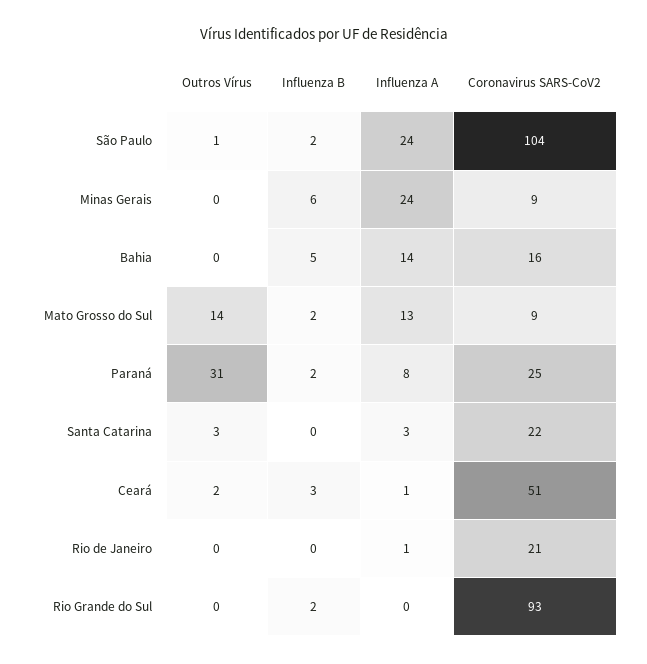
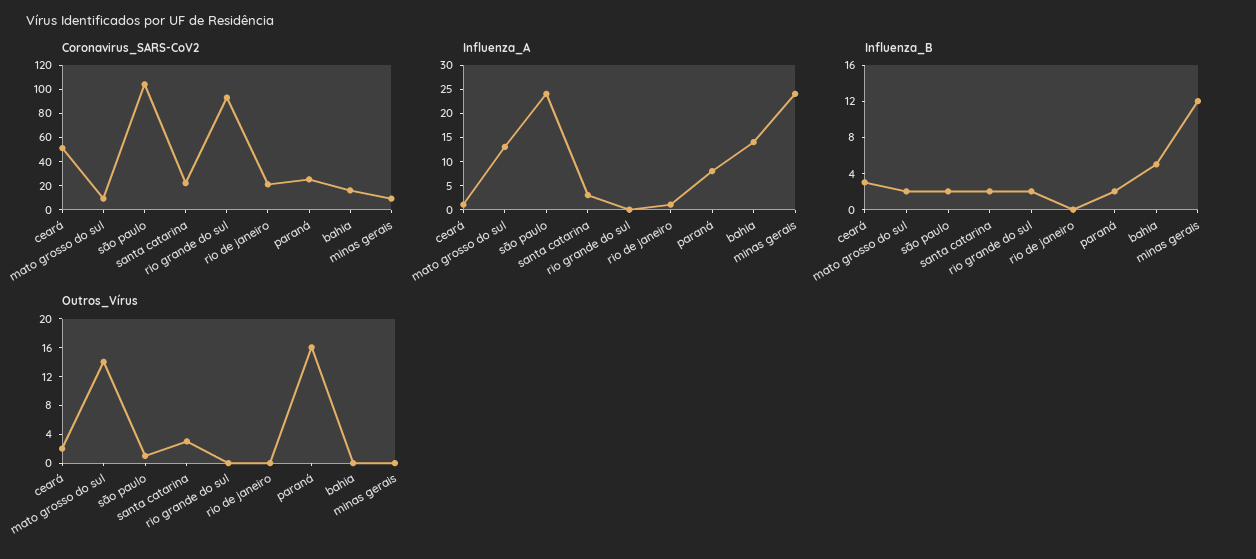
  {
    "Outros Vírus": {
      "São Paulo": 1,
      "Minas Gerais": 0,
      "Bahia": 0,
      "Mato Grosso do Sul": 14,
-     "Paraná": 31,
+     "Paraná": 16,
      "Santa Catarina": 3,
      "Ceará": 2,
      "Rio de Janeiro": 0,
      "Rio Grande do Sul": 0
    },
    "Influenza B": {
      "São Paulo": 2,
-     "Minas Gerais": 6,
+     "Minas Gerais": 12,
      "Bahia": 5,
      "Mato Grosso do Sul": 2,
      "Paraná": 2,
-     "Santa Catarina": 0,
+     "Santa Catarina": 2,
      "Ceará": 3,
      "Rio de Janeiro": 0,
      "Rio Grande do Sul": 2
    },
    "Influenza A": {
      "São Paulo": 24,
      "Minas Gerais": 24,
      "Bahia": 14,
      "Mato Grosso do Sul": 13,
      "Paraná": 8,
      "Santa Catarina": 3,
      "Ceará": 1,
      "Rio de Janeiro": 1,
      "Rio Grande do Sul": 0
    },
    "Coronavirus SARS-CoV2": {
      "São Paulo": 104,
      "Minas Gerais": 9,
      "Bahia": 16,
      "Mato Grosso do Sul": 9,
      "Paraná": 25,
      "Santa Catarina": 22,
      "Ceará": 51,
      "Rio de Janeiro": 21,
      "Rio Grande do Sul": 93
    }
  }

